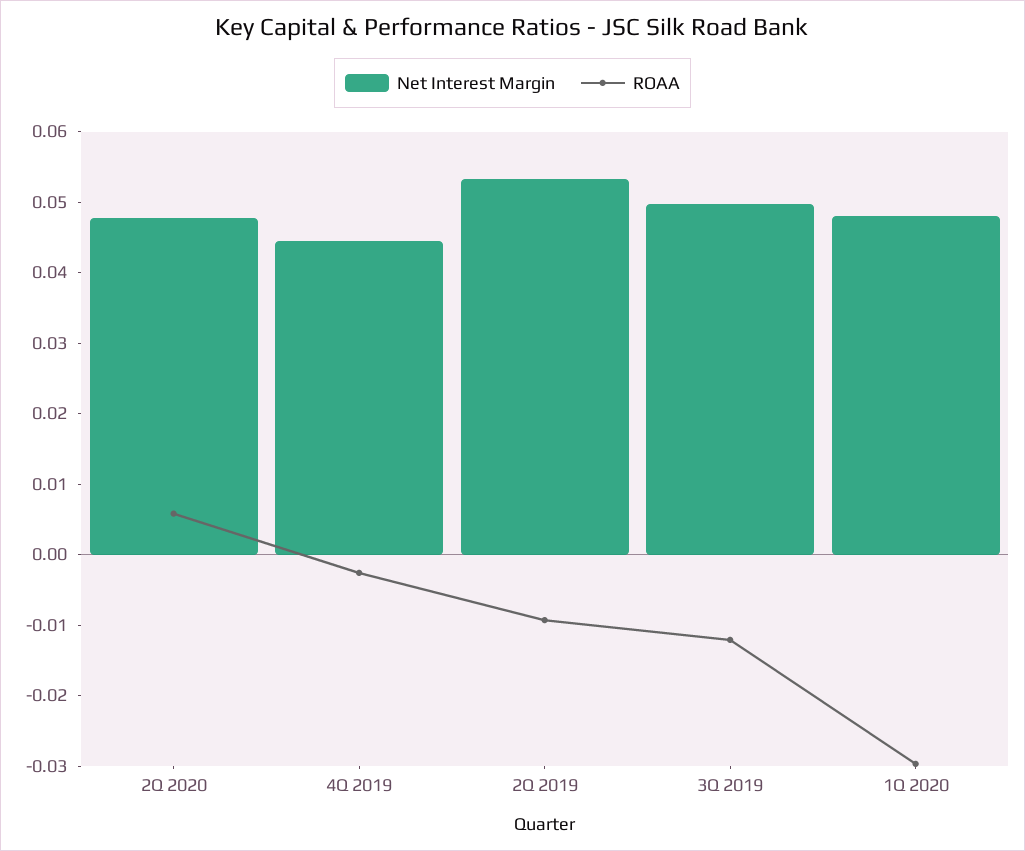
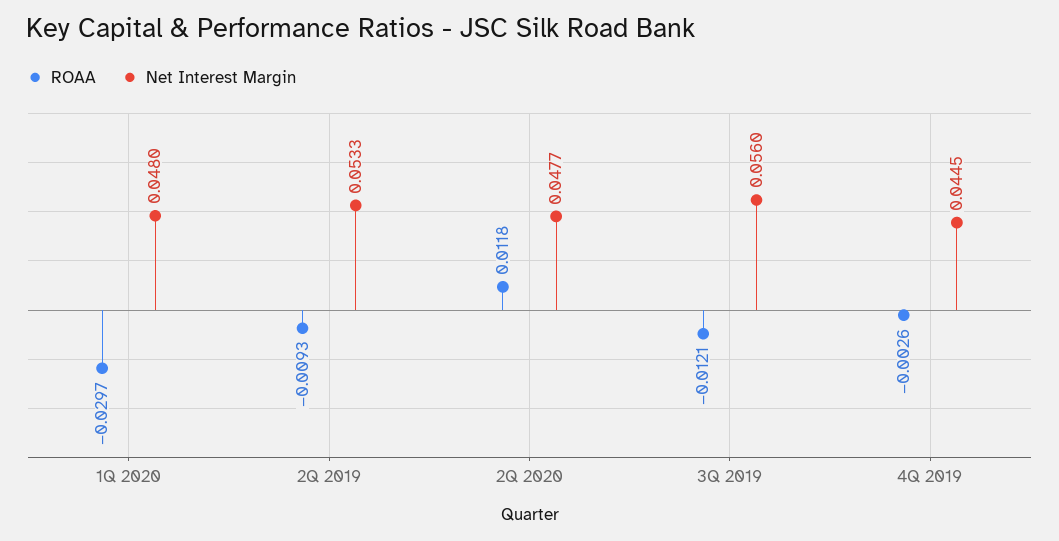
  {
    "Net Interest Margin": {
      "2Q 2020": 0.0477,
      "4Q 2019": 0.0445,
      "2Q 2019": 0.0533,
-     "3Q 2019": 0.05,
+     "3Q 2019": 0.056,
      "1Q 2020": 0.048
    },
    "ROAA": {
-     "2Q 2020": 0.006,
+     "2Q 2020": 0.0118,
      "4Q 2019": -0.0026,
      "2Q 2019": -0.0093,
      "3Q 2019": -0.0121,
      "1Q 2020": -0.0297
    }
  }

